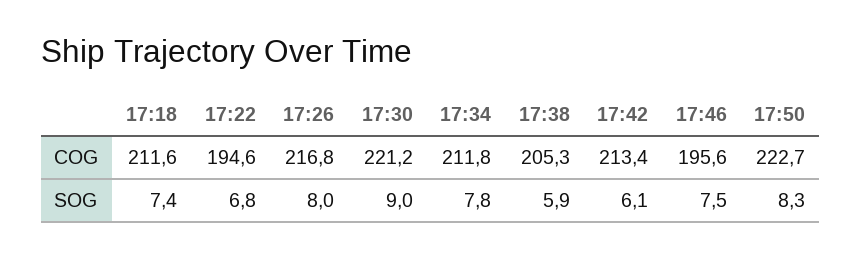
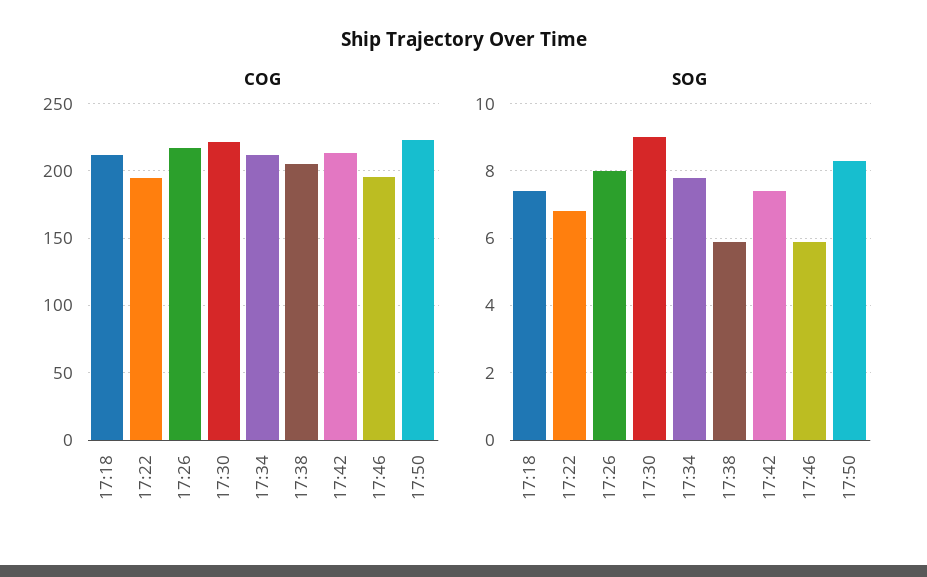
  {
    "COG": {
      "17:18": 211.6,
      "17:22": 194.6,
      "17:26": 216.8,
      "17:30": 221.2,
      "17:34": 211.8,
      "17:38": 205.3,
      "17:42": 213.4,
      "17:46": 195.6,
      "17:50": 222.7
    },
    "SOG": {
      "17:18": 7.4,
      "17:22": 6.8,
      "17:26": 8,
      "17:30": 9,
      "17:34": 7.8,
      "17:38": 5.9,
-     "17:42": 6.1,
+     "17:42": 7.5,
-     "17:46": 7.5,
+     "17:46": 6,
      "17:50": 8.3
    }
  }

